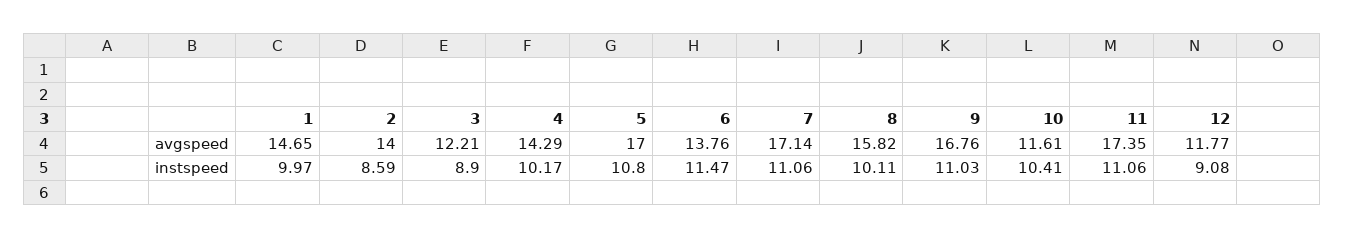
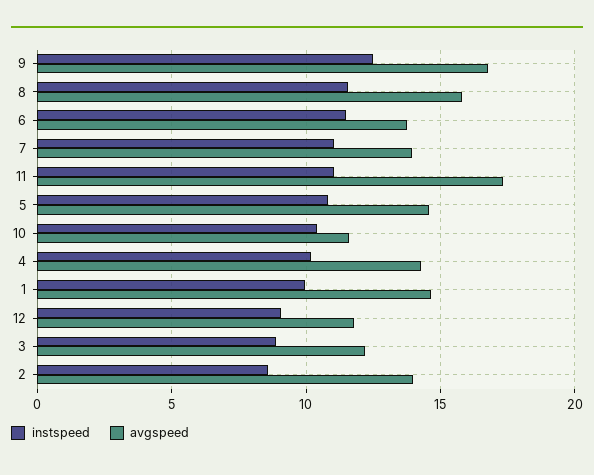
  {
    "avgspeed": {
      "1": 14.65,
      "2": 14,
      "3": 12.21,
      "4": 14.29,
-     "5": 17,
+     "5": 14.5,
      "6": 13.76,
-     "7": 17.14,
+     "7": 14,
      "8": 15.82,
      "9": 16.76,
      "10": 11.61,
      "11": 17.35,
      "12": 11.77
    },
    "instspeed": {
      "1": 9.97,
      "2": 8.59,
      "3": 8.9,
      "4": 10.17,
      "5": 10.8,
      "6": 11.47,
      "7": 11.06,
-     "8": 10.11,
+     "8": 11.5,
-     "9": 11.03,
+     "9": 12.5,
      "10": 10.41,
      "11": 11.06,
      "12": 9.08
    }
  }

